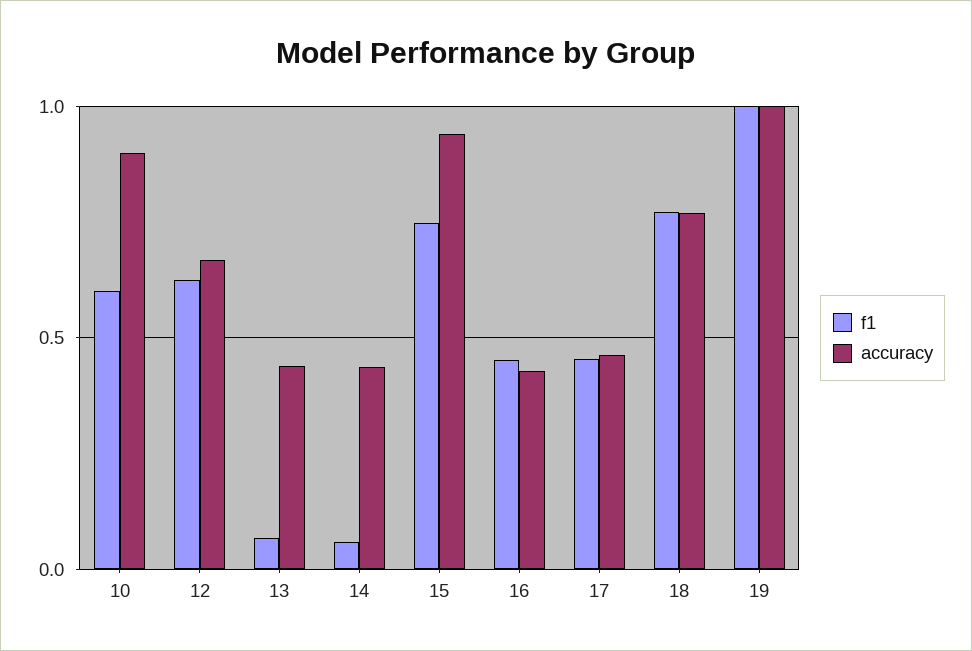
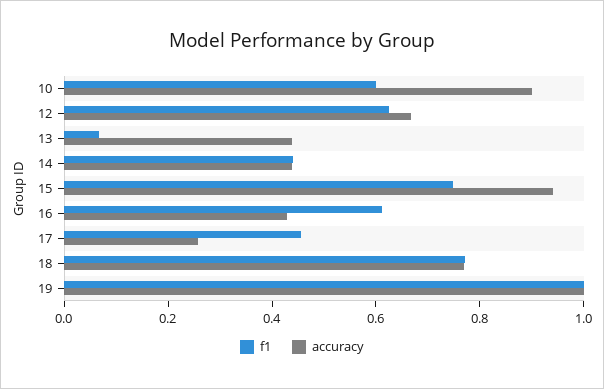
  {
    "f1": {
      "10": 0.6,
      "12": 0.65,
      "13": 0.05,
-     "14": 0.05,
+     "14": 0.45,
      "15": 0.75,
-     "16": 0.45,
+     "16": 0.6,
      "17": 0.45,
      "18": 0.75,
      "19": 1
    },
    "accuracy": {
      "10": 0.9,
      "12": 0.65,
      "13": 0.45,
      "14": 0.45,
      "15": 0.95,
      "16": 0.45,
-     "17": 0.45,
+     "17": 0.25,
      "18": 0.75,
      "19": 1
    }
  }

